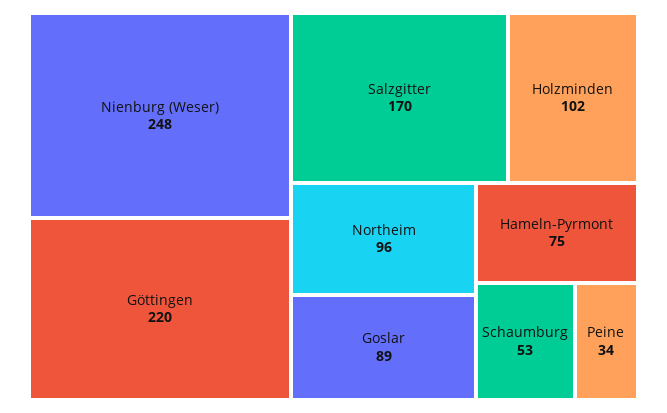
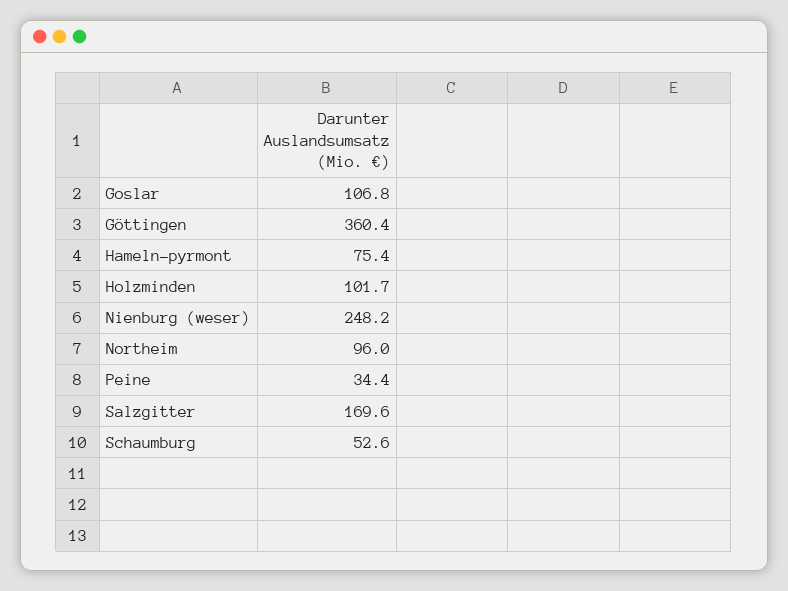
  {
    "Nienburg (Weser)": 248.2,
-   "Göttingen": 220,
+   "Göttingen": 360.4,
    "Salzgitter": 169.6,
    "Holzminden": 101.7,
    "Northeim": 96,
-   "Goslar": 89,
+   "Goslar": 106.8,
    "Hameln-Pyrmont": 75.4,
    "Schaumburg": 52.6,
    "Peine": 34.4
  }

